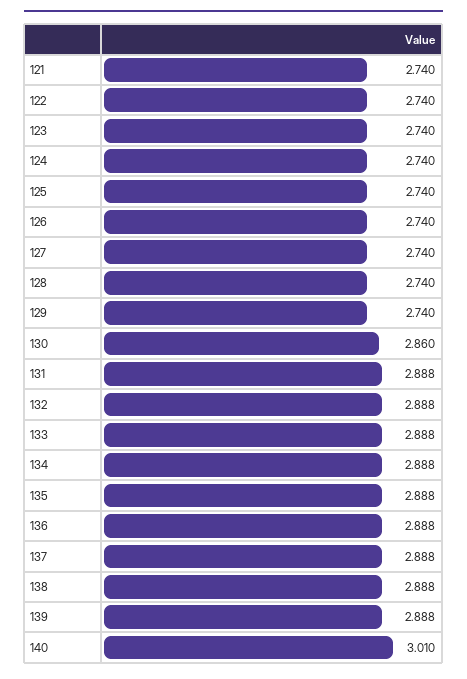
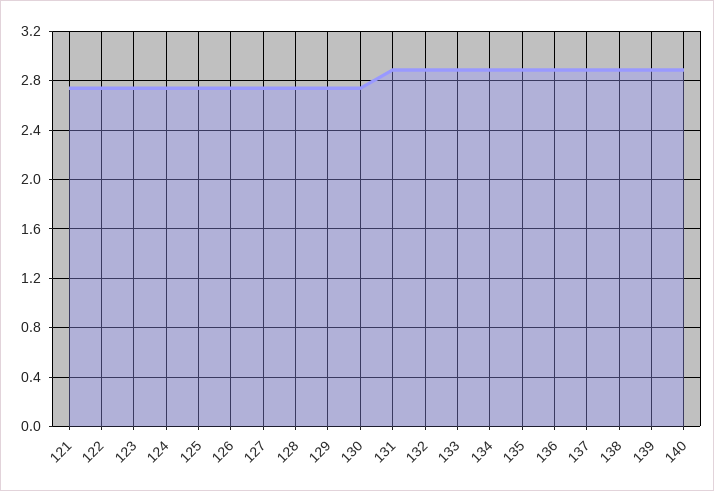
  {
    "121": 2.74,
    "122": 2.74,
    "123": 2.74,
    "124": 2.74,
    "125": 2.74,
    "126": 2.74,
    "127": 2.74,
    "128": 2.74,
    "129": 2.74,
-   "130": 2.86,
+   "130": 2.75,
    "131": 2.888,
    "132": 2.888,
    "133": 2.888,
    "134": 2.888,
    "135": 2.888,
    "136": 2.888,
    "137": 2.888,
    "138": 2.888,
    "139": 2.888,
-   "140": 3.01
+   "140": 2.9
  }

